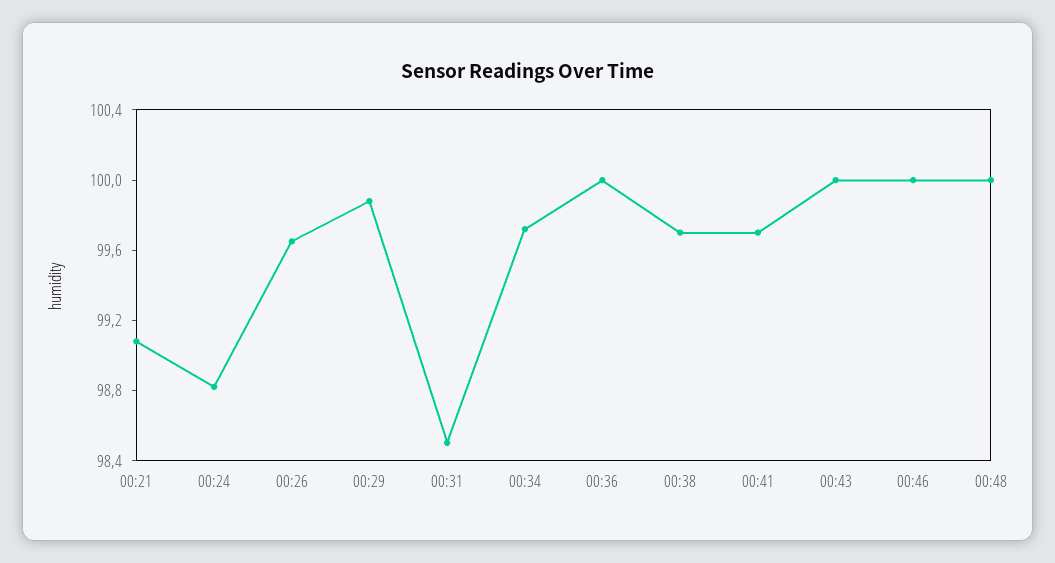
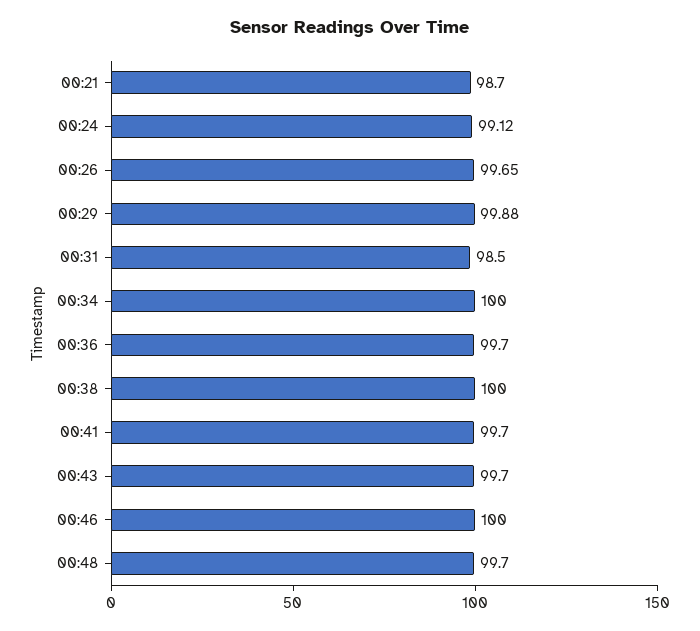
  {
-   "00:21": 99.1,
+   "00:21": 98.7,
-   "00:24": 98.8,
+   "00:24": 99.12,
    "00:26": 99.65,
    "00:29": 99.88,
    "00:31": 98.5,
-   "00:34": 99.7,
+   "00:34": 100,
-   "00:36": 100,
+   "00:36": 99.7,
-   "00:38": 99.7,
+   "00:38": 100,
    "00:41": 99.7,
-   "00:43": 100,
+   "00:43": 99.7,
    "00:46": 100,
-   "00:48": 100
+   "00:48": 99.7
  }

